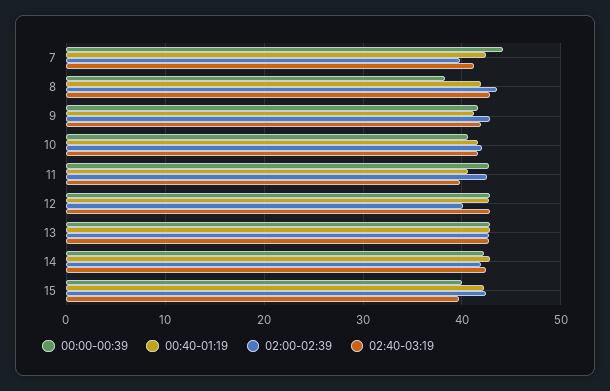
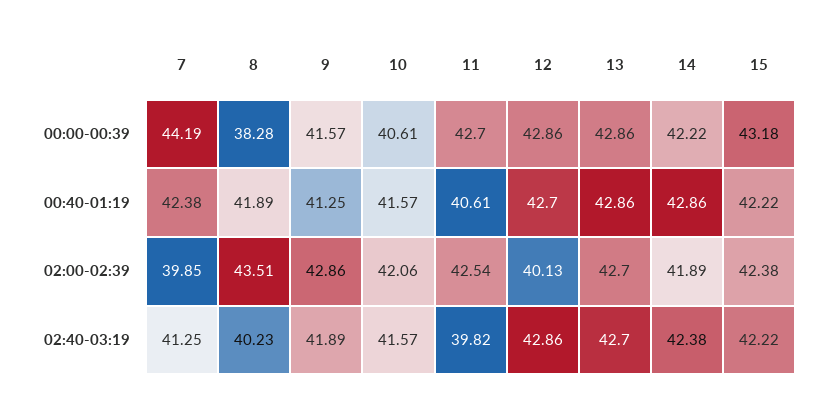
  {
    "00:00-00:39": {
      "7": 44.19,
      "8": 38.28,
      "9": 41.57,
      "10": 40.61,
      "11": 42.7,
      "12": 42.86,
      "13": 42.86,
      "14": 42.22,
-     "15": 40
+     "15": 43.18
    },
    "00:40-01:19": {
      "7": 42.38,
      "8": 41.89,
      "9": 41.25,
      "10": 41.57,
      "11": 40.61,
      "12": 42.7,
      "13": 42.86,
      "14": 42.86,
      "15": 42.22
    },
    "02:00-02:39": {
      "7": 39.85,
      "8": 43.51,
      "9": 42.86,
      "10": 42.06,
      "11": 42.54,
      "12": 40.13,
      "13": 42.7,
      "14": 41.89,
      "15": 42.38
    },
    "02:40-03:19": {
      "7": 41.25,
-     "8": 43,
+     "8": 40.23,
      "9": 41.89,
      "10": 41.57,
      "11": 39.82,
      "12": 42.86,
      "13": 42.7,
      "14": 42.38,
-     "15": 40
+     "15": 42.22
    }
  }

